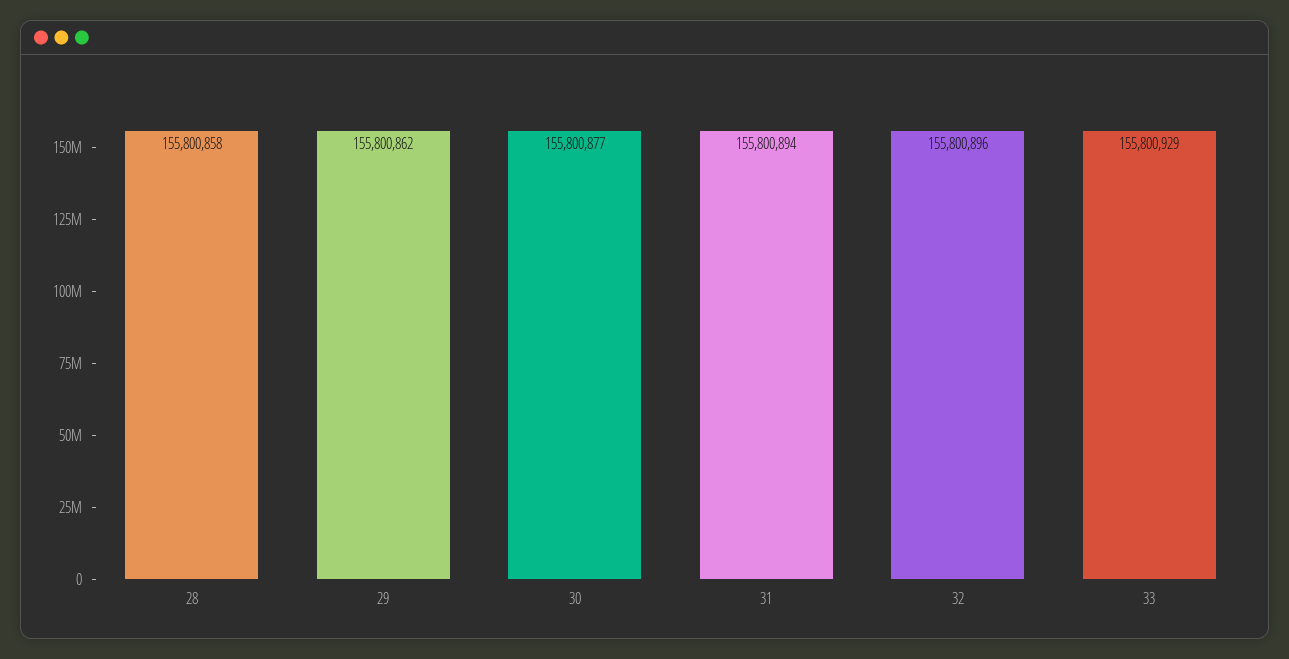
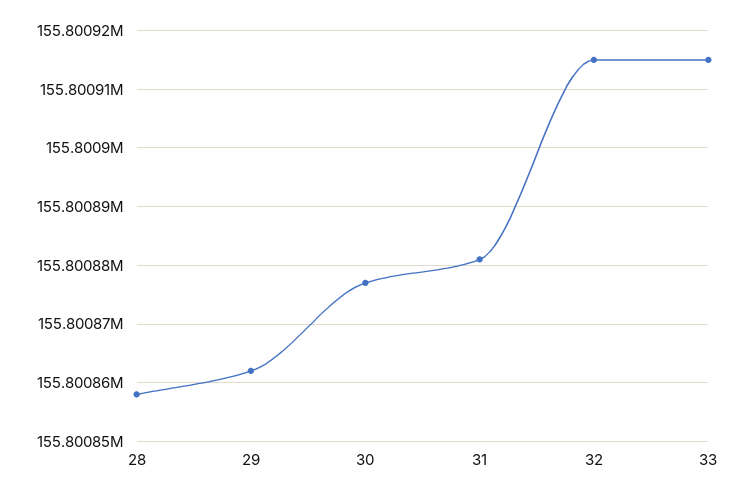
  {
    "28": 155800858,
    "29": 155800862,
    "30": 155800877,
-   "31": 155800894,
+   "31": 155800880,
-   "32": 155800896,
+   "32": 155800915,
-   "33": 155800929
+   "33": 155800915
  }

